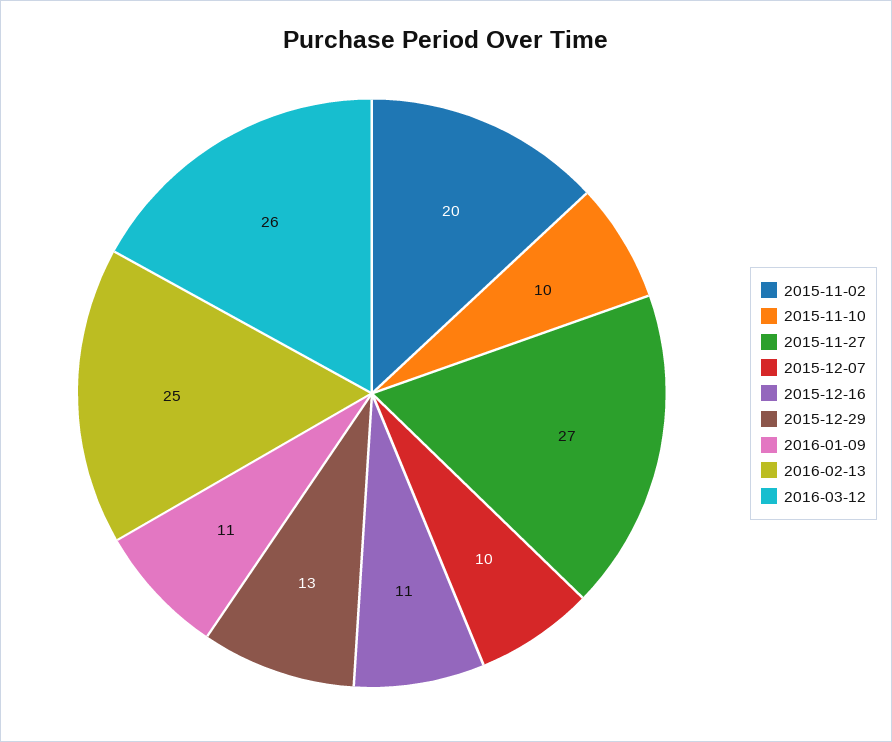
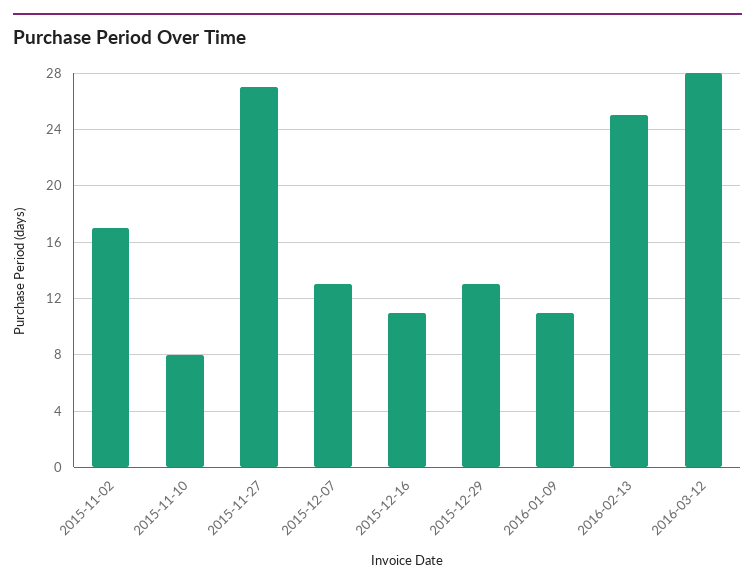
  {
-   "2015-11-02": 20,
+   "2015-11-02": 17,
-   "2015-11-10": 10,
+   "2015-11-10": 8,
    "2015-11-27": 27,
-   "2015-12-07": 10,
+   "2015-12-07": 13,
    "2015-12-16": 11,
    "2015-12-29": 13,
    "2016-01-09": 11,
    "2016-02-13": 25,
-   "2016-03-12": 26
+   "2016-03-12": 28
  }

